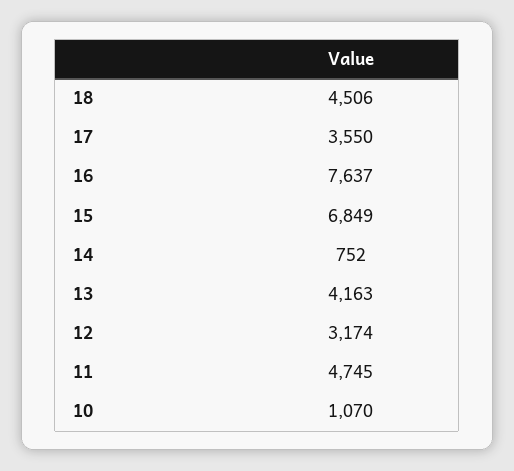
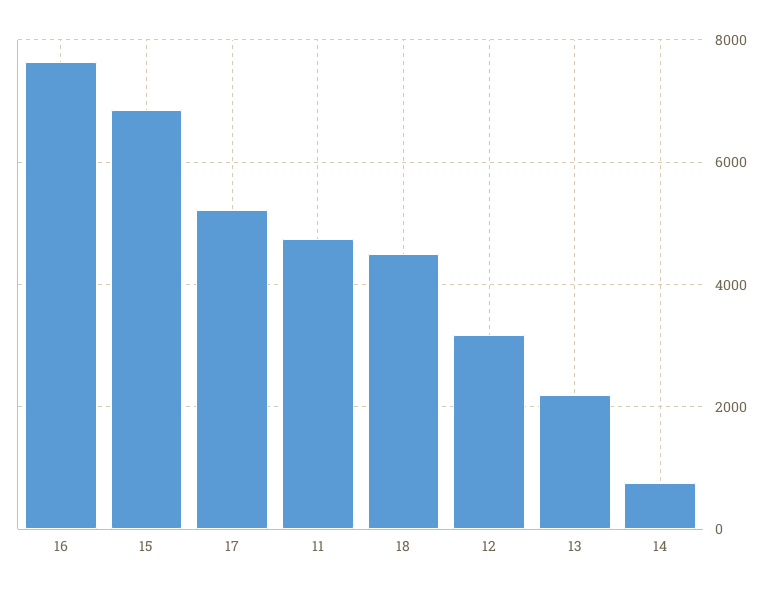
  {
    "18": 4506,
-   "17": 3550,
+   "17": 5200,
    "16": 7637,
    "15": 6849,
    "14": 752,
-   "13": 4163,
+   "13": 2200,
    "12": 3174,
-   "11": 4745,
+   "11": 4745
-   "10": 1070
  }

